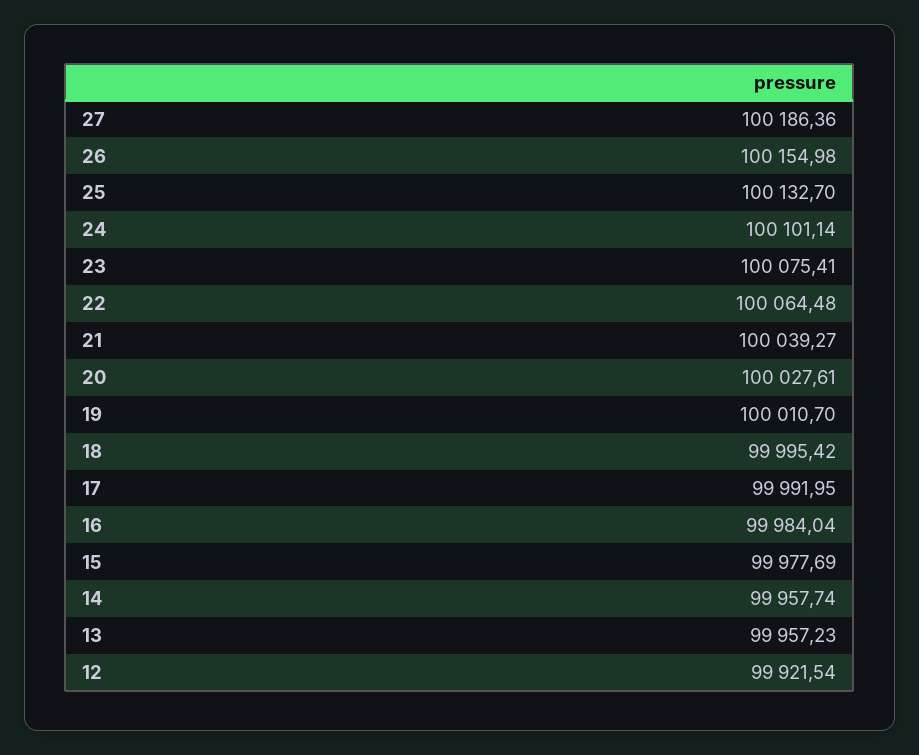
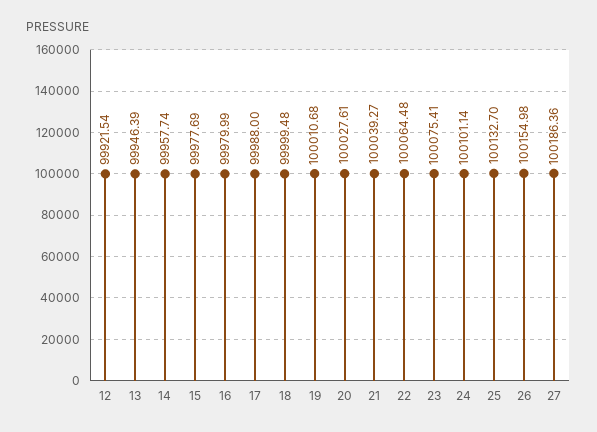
  {
    "27": 100186.36,
    "26": 100154.98,
    "25": 100132.7,
    "24": 100101.14,
    "23": 100075.41,
    "22": 100064.48,
    "21": 100039.27,
    "20": 100027.61,
-   "19": 100010.7,
+   "19": 100010.68,
-   "18": 99995.42,
+   "18": 99999.48,
-   "17": 99991.95,
+   "17": 99988,
-   "16": 99984.04,
+   "16": 99979.99,
    "15": 99977.69,
    "14": 99957.74,
-   "13": 99957.23,
+   "13": 99946.39,
    "12": 99921.54
  }

